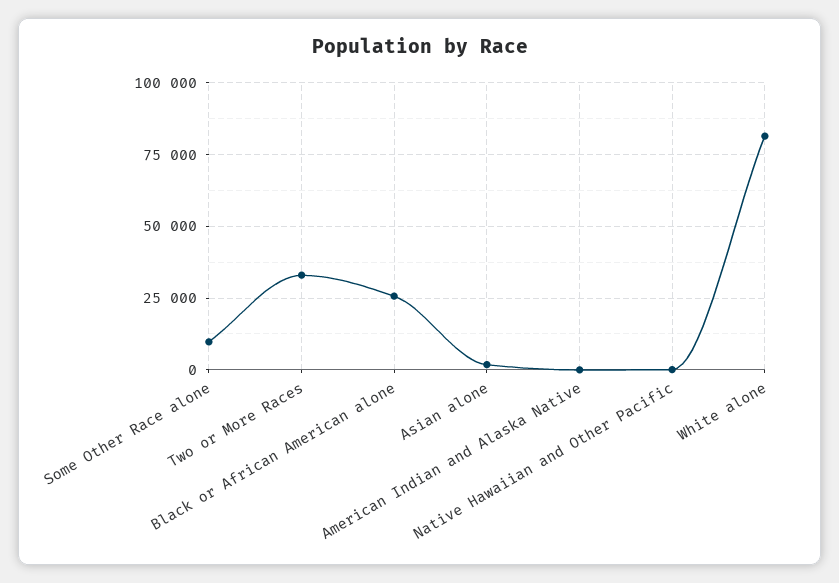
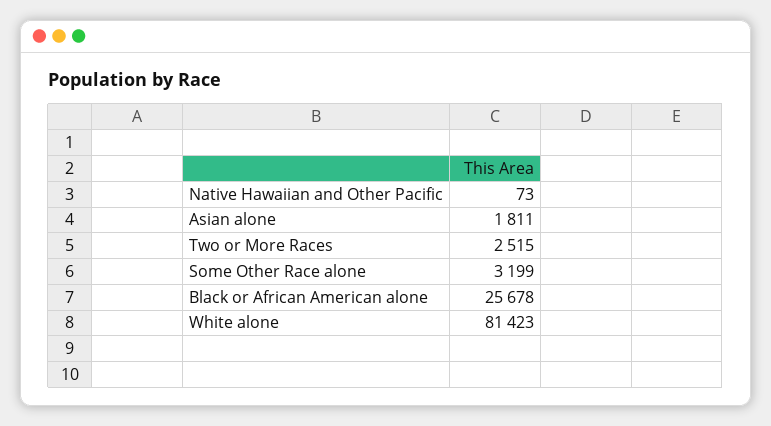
  {
-   "Some Other Race alone": 10000,
+   "Some Other Race alone": 3199,
-   "Two or More Races": 32500,
+   "Two or More Races": 2515,
    "Black or African American alone": 25678,
    "Asian alone": 1811,
-   "American Indian and Alaska Native": 0,
    "Native Hawaiian and Other Pacific": 73,
    "White alone": 81423
  }

